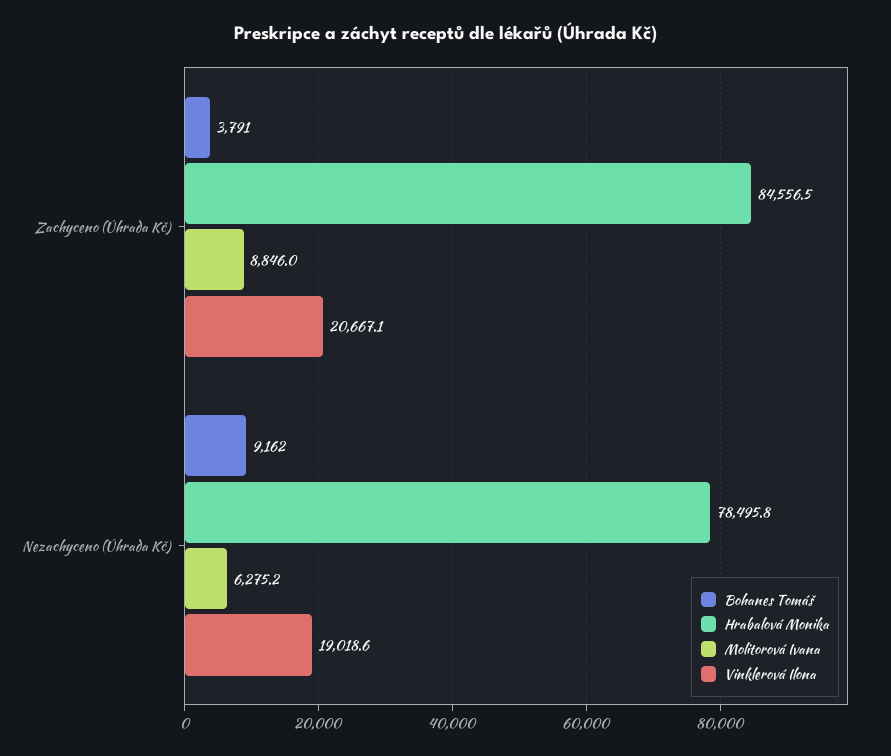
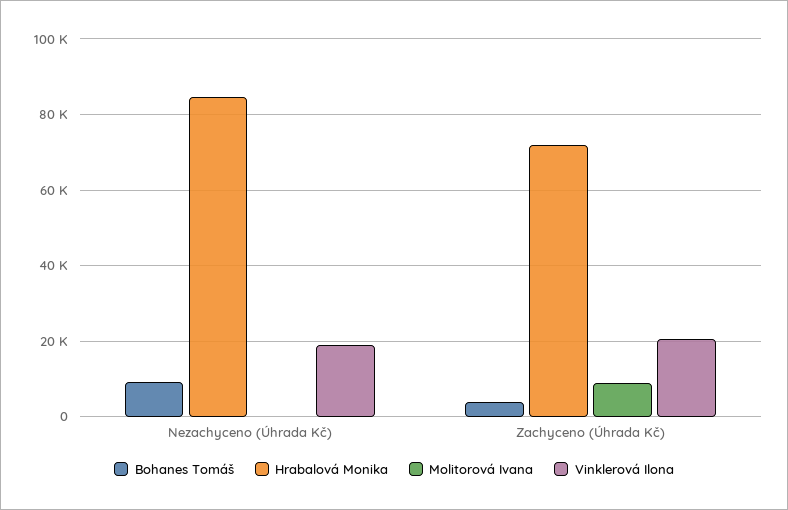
  {
    "Bohanes Tomáš": {
      "Zachyceno (Úhrada Kč)": 3791,
      "Nezachyceno (Úhrada Kč)": 9162
    },
    "Hrabalová Monika": {
-     "Zachyceno (Úhrada Kč)": 84556.5,
+     "Zachyceno (Úhrada Kč)": 72000,
-     "Nezachyceno (Úhrada Kč)": 78495.8
+     "Nezachyceno (Úhrada Kč)": 84000
    },
    "Molitorová Ivana": {
      "Zachyceno (Úhrada Kč)": 8846,
-     "Nezachyceno (Úhrada Kč)": 6275.2
+     "Nezachyceno (Úhrada Kč)": 0
    },
    "Vinklerová Ilona": {
      "Zachyceno (Úhrada Kč)": 20667.1,
      "Nezachyceno (Úhrada Kč)": 19018.6
    }
  }

